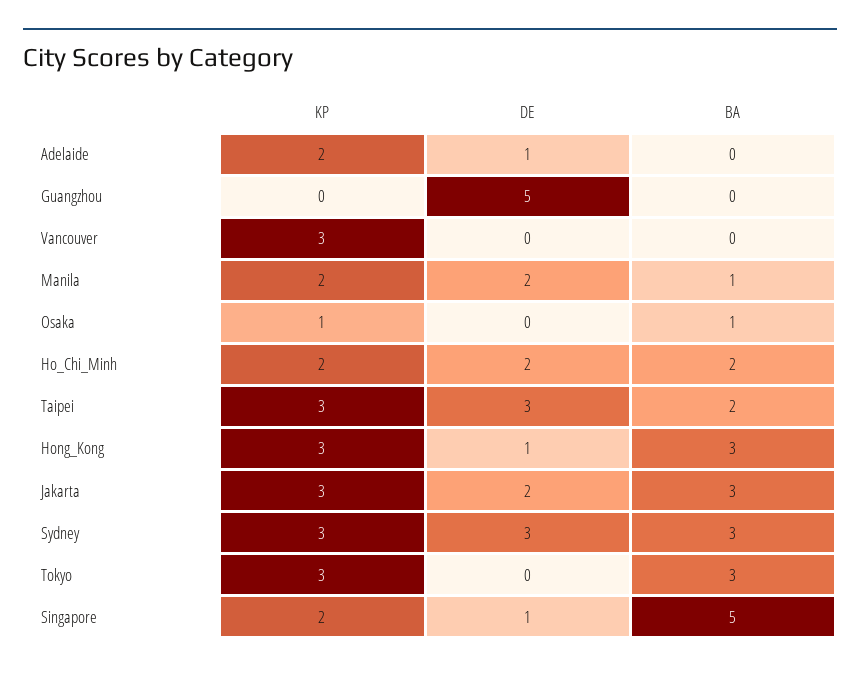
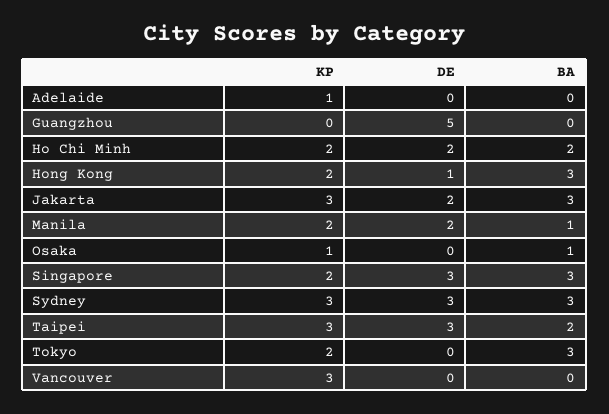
  {
    "KP": {
-     "Adelaide": 2,
+     "Adelaide": 1,
      "Guangzhou": 0,
      "Vancouver": 3,
      "Manila": 2,
      "Osaka": 1,
      "Ho_Chi_Minh": 2,
      "Taipei": 3,
-     "Hong_Kong": 3,
+     "Hong_Kong": 2,
      "Jakarta": 3,
      "Sydney": 3,
-     "Tokyo": 3,
+     "Tokyo": 2,
      "Singapore": 2
    },
    "DE": {
-     "Adelaide": 1,
+     "Adelaide": 0,
      "Guangzhou": 5,
      "Vancouver": 0,
      "Manila": 2,
      "Osaka": 0,
      "Ho_Chi_Minh": 2,
      "Taipei": 3,
      "Hong_Kong": 1,
      "Jakarta": 2,
      "Sydney": 3,
      "Tokyo": 0,
-     "Singapore": 1
+     "Singapore": 3
    },
    "BA": {
      "Adelaide": 0,
      "Guangzhou": 0,
      "Vancouver": 0,
      "Manila": 1,
      "Osaka": 1,
      "Ho_Chi_Minh": 2,
      "Taipei": 2,
      "Hong_Kong": 3,
      "Jakarta": 3,
      "Sydney": 3,
      "Tokyo": 3,
-     "Singapore": 5
+     "Singapore": 3
    }
  }

